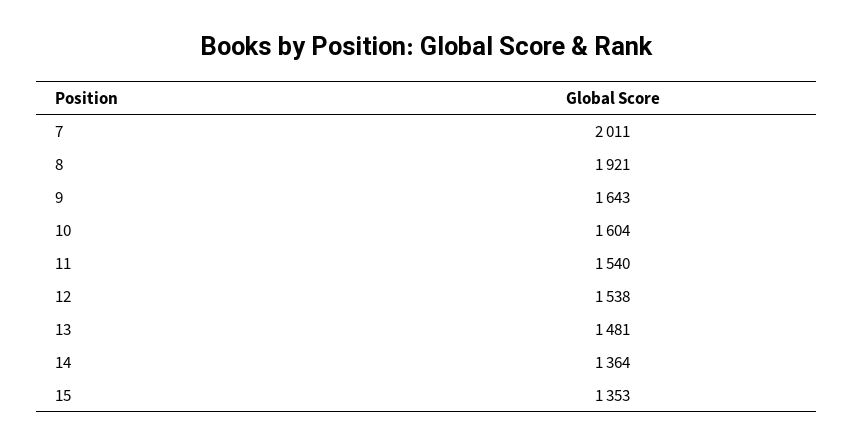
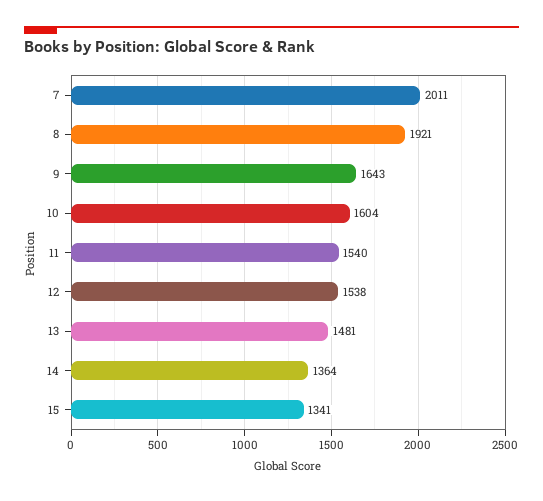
  {
    "7": 2011,
    "8": 1921,
    "9": 1643,
    "10": 1604,
    "11": 1540,
    "12": 1538,
    "13": 1481,
    "14": 1364,
-   "15": 1353
+   "15": 1341
  }

